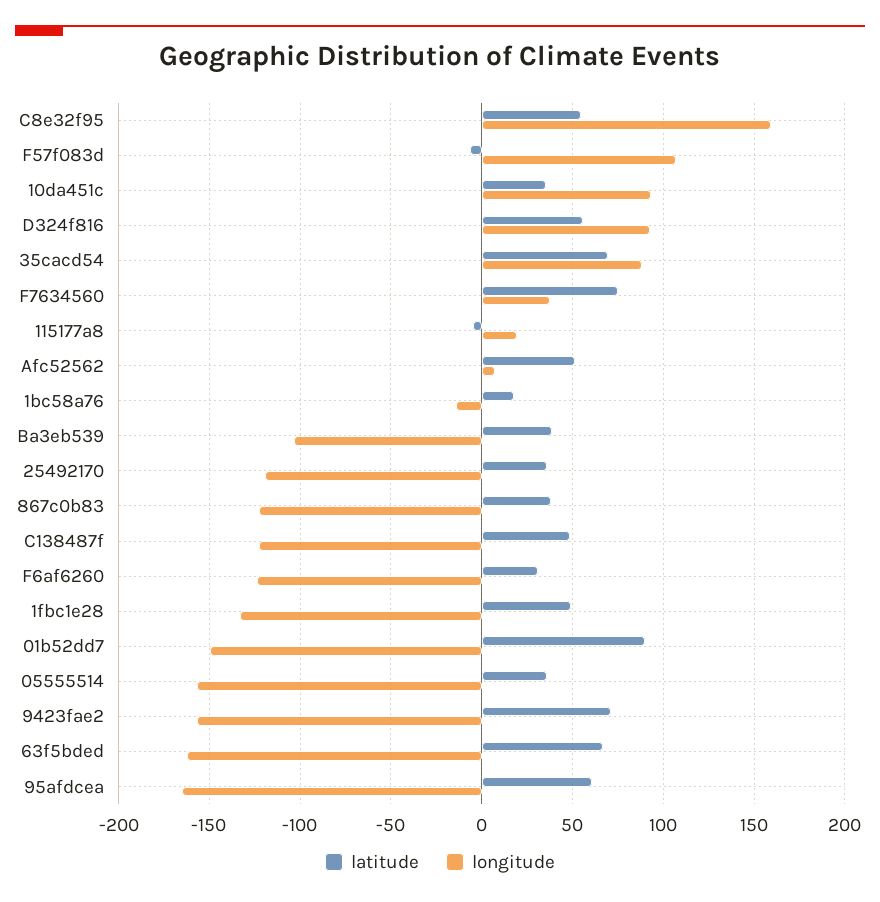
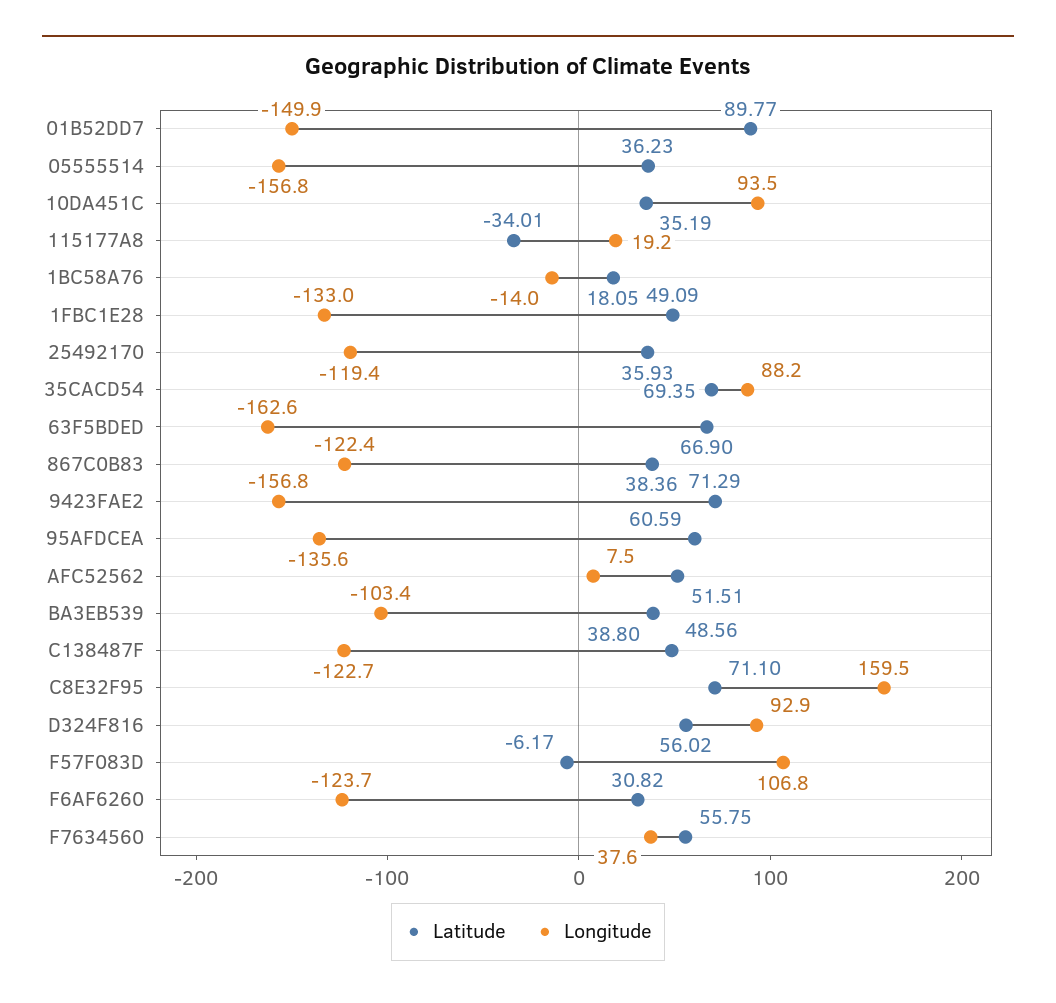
  {
    "latitude": {
-     "C8e32f95": 55,
+     "C8e32f95": 71.1,
      "F57f083d": -6.17,
      "10da451c": 35.19,
      "D324f816": 56.02,
      "35cacd54": 69.35,
-     "F7634560": 75,
+     "F7634560": 55.75,
-     "115177a8": -5,
+     "115177a8": -34.01,
      "Afc52562": 51.51,
      "1bc58a76": 18.05,
      "Ba3eb539": 38.8,
      "25492170": 35.93,
      "867c0b83": 38.36,
      "C138487f": 48.56,
      "F6af6260": 30.82,
      "1fbc1e28": 49.09,
      "01b52dd7": 89.77,
      "05555514": 36.23,
      "9423fae2": 71.29,
      "63f5bded": 66.9,
      "95afdcea": 60.59
    },
    "longitude": {
      "C8e32f95": 159.5,
      "F57f083d": 106.8,
      "10da451c": 93.5,
      "D324f816": 92.9,
      "35cacd54": 88.2,
      "F7634560": 37.6,
      "115177a8": 19.2,
      "Afc52562": 7.5,
      "1bc58a76": -14,
      "Ba3eb539": -103.4,
      "25492170": -119.4,
      "867c0b83": -122.4,
      "C138487f": -122.7,
      "F6af6260": -123.7,
      "1fbc1e28": -133,
      "01b52dd7": -149.9,
      "05555514": -156.8,
      "9423fae2": -156.8,
      "63f5bded": -162.6,
-     "95afdcea": -165
+     "95afdcea": -135.6
    }
  }

